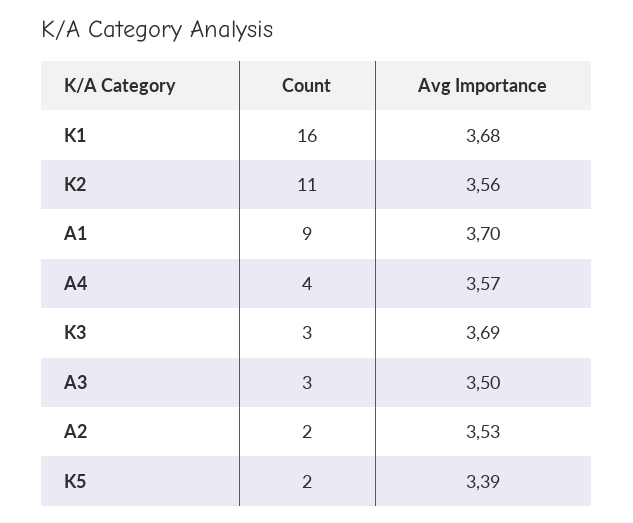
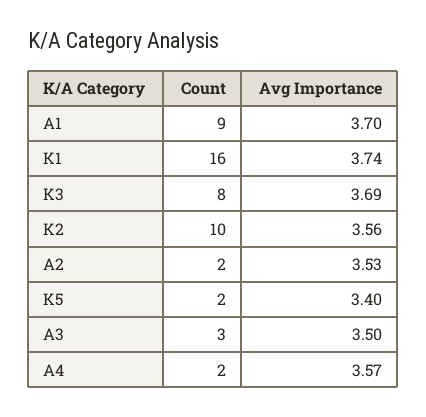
  {
    "Count": {
      "K1": 16,
-     "K2": 11,
+     "K2": 10,
      "A1": 9,
-     "A4": 4,
+     "A4": 2,
-     "K3": 3,
+     "K3": 8,
      "A3": 3,
      "A2": 2,
      "K5": 2
    },
    "Avg Importance": {
-     "K1": 3.68,
+     "K1": 3.74,
      "K2": 3.56,
      "A1": 3.7,
      "A4": 3.57,
      "K3": 3.69,
      "A3": 3.5,
      "A2": 3.53,
-     "K5": 3.39
+     "K5": 3.4
    }
  }

